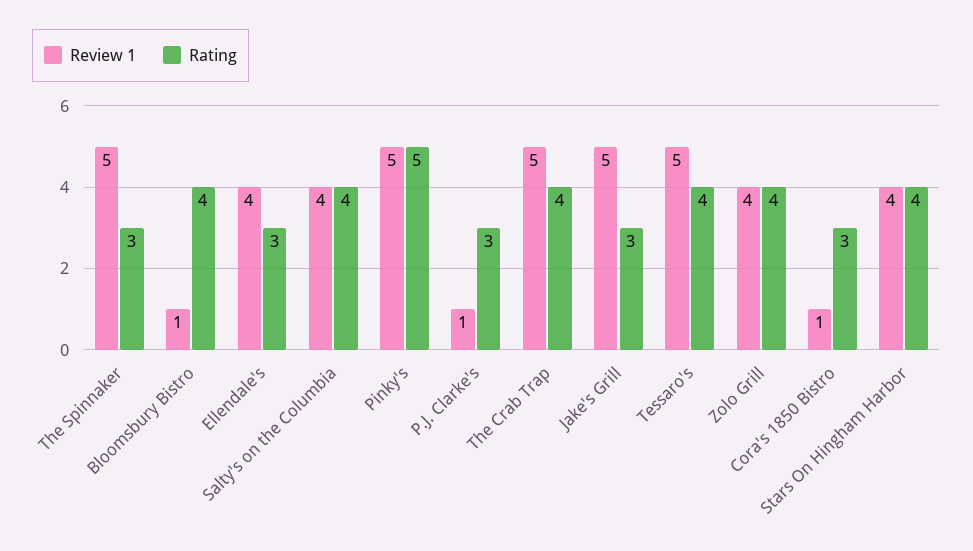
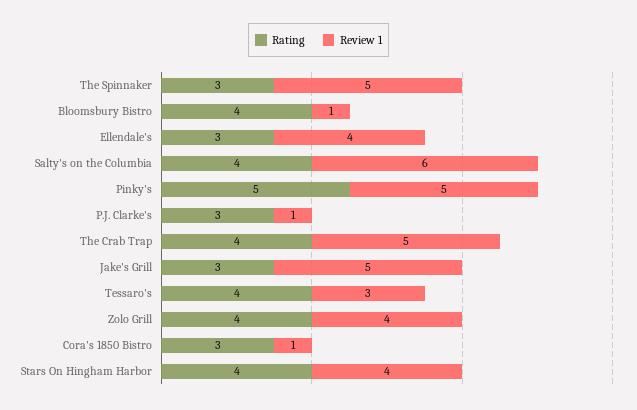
  {
    "Review 1": {
      "The Spinnaker": 5,
      "Bloomsbury Bistro": 1,
      "Ellendale's": 4,
-     "Salty's on the Columbia": 4,
+     "Salty's on the Columbia": 6,
      "Pinky's": 5,
      "P.J. Clarke's": 1,
      "The Crab Trap": 5,
      "Jake's Grill": 5,
-     "Tessaro's": 5,
+     "Tessaro's": 3,
      "Zolo Grill": 4,
      "Cora's 1850 Bistro": 1,
      "Stars On Hingham Harbor": 4
    },
    "Rating": {
      "The Spinnaker": 3,
      "Bloomsbury Bistro": 4,
      "Ellendale's": 3,
      "Salty's on the Columbia": 4,
      "Pinky's": 5,
      "P.J. Clarke's": 3,
      "The Crab Trap": 4,
      "Jake's Grill": 3,
      "Tessaro's": 4,
      "Zolo Grill": 4,
      "Cora's 1850 Bistro": 3,
      "Stars On Hingham Harbor": 4
    }
  }

